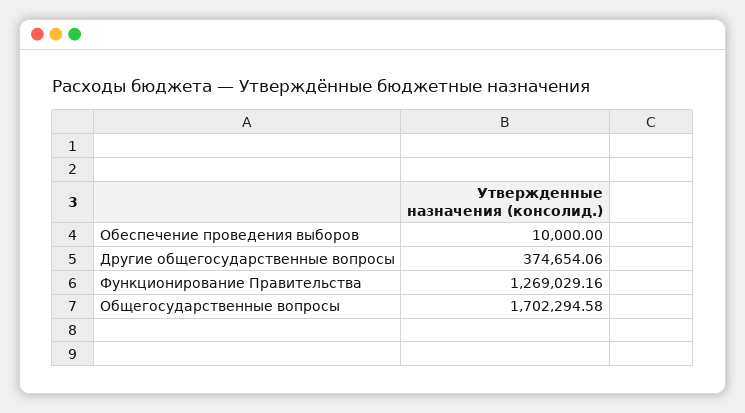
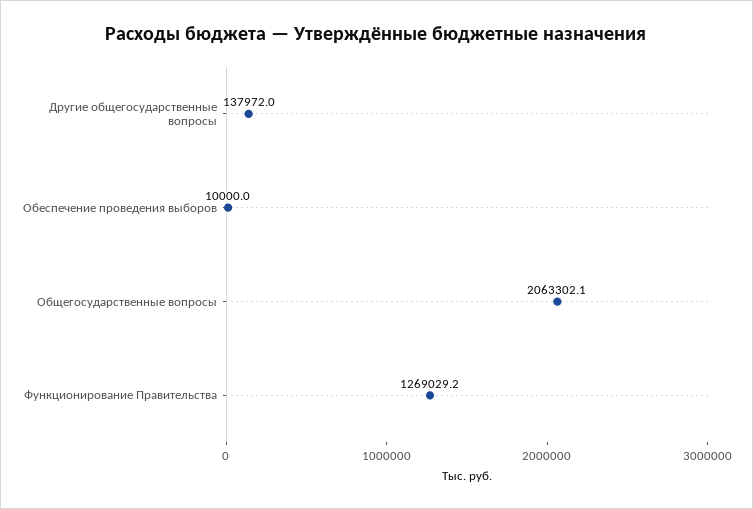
  {
    "Обеспечение проведения выборов": 10000,
-   "Другие общегосударственные вопросы": 374654.06,
+   "Другие общегосударственные вопросы": 137972,
    "Функционирование Правительства": 1269029.16,
-   "Общегосударственные вопросы": 1702294.58
+   "Общегосударственные вопросы": 2063302.1
  }

